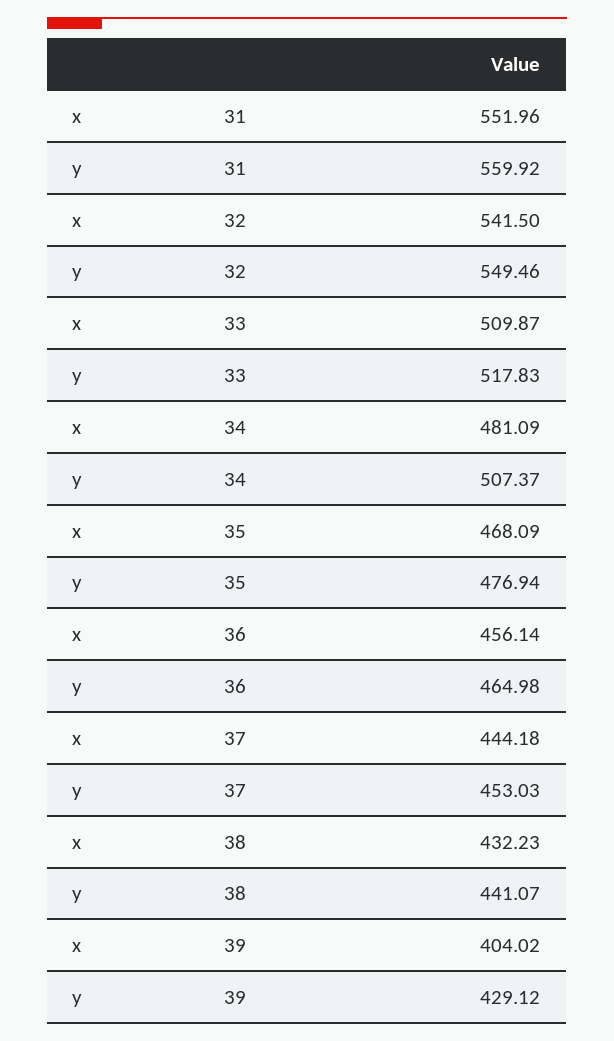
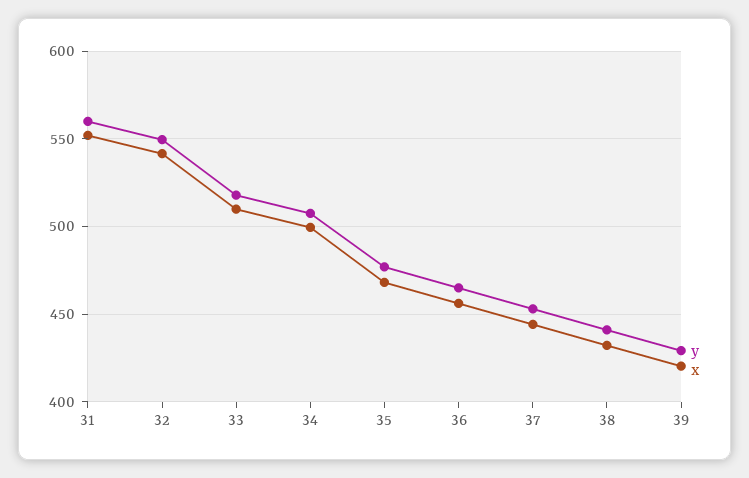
  {
    "x": {
      "31": 551.96,
      "32": 541.5,
      "33": 509.87,
-     "34": 481.09,
+     "34": 500,
      "35": 468.09,
      "36": 456.14,
      "37": 444.18,
      "38": 432.23,
-     "39": 404.02
+     "39": 420
    },
    "y": {
      "31": 559.92,
      "32": 549.46,
      "33": 517.83,
      "34": 507.37,
      "35": 476.94,
      "36": 464.98,
      "37": 453.03,
      "38": 441.07,
      "39": 429.12
    }
  }

